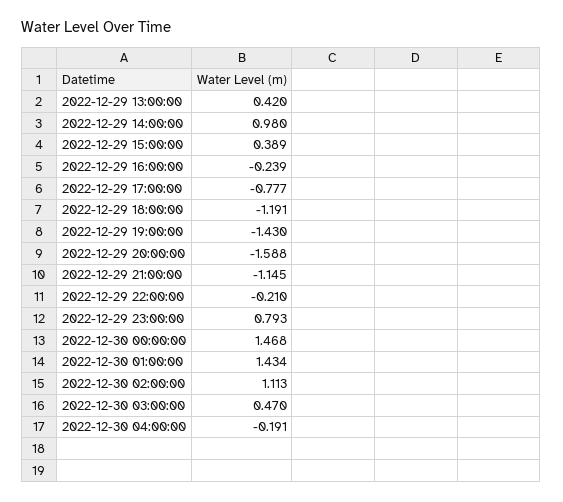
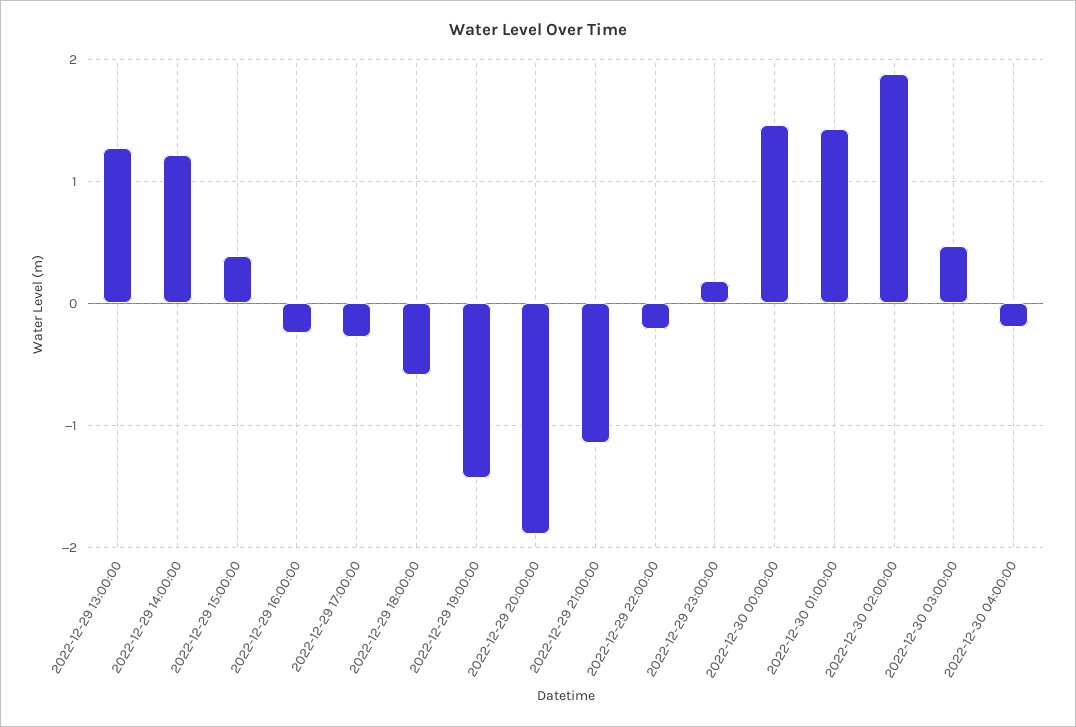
  {
-   "2022-12-29 13:00:00": 0.42,
+   "2022-12-29 13:00:00": 1.3,
-   "2022-12-29 14:00:00": 0.98,
+   "2022-12-29 14:00:00": 1.2,
    "2022-12-29 15:00:00": 0.389,
    "2022-12-29 16:00:00": -0.239,
-   "2022-12-29 17:00:00": -0.777,
+   "2022-12-29 17:00:00": -0.3,
-   "2022-12-29 18:00:00": -1.191,
+   "2022-12-29 18:00:00": -0.6,
    "2022-12-29 19:00:00": -1.43,
-   "2022-12-29 20:00:00": -1.588,
+   "2022-12-29 20:00:00": -1.9,
    "2022-12-29 21:00:00": -1.145,
    "2022-12-29 22:00:00": -0.21,
-   "2022-12-29 23:00:00": 0.793,
+   "2022-12-29 23:00:00": 0.2,
    "2022-12-30 00:00:00": 1.468,
    "2022-12-30 01:00:00": 1.434,
-   "2022-12-30 02:00:00": 1.113,
+   "2022-12-30 02:00:00": 1.9,
    "2022-12-30 03:00:00": 0.47,
    "2022-12-30 04:00:00": -0.191
  }

